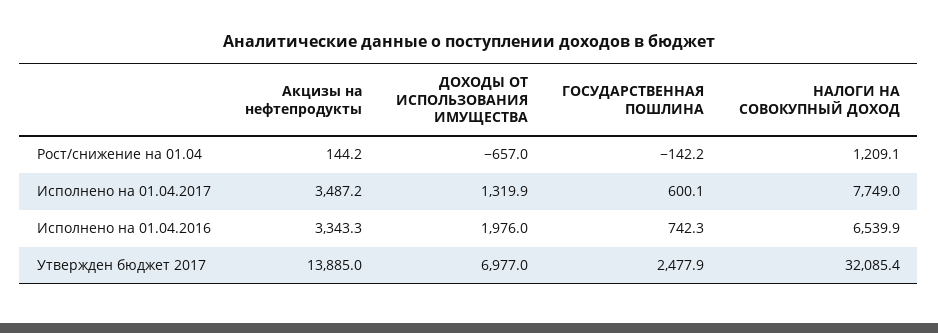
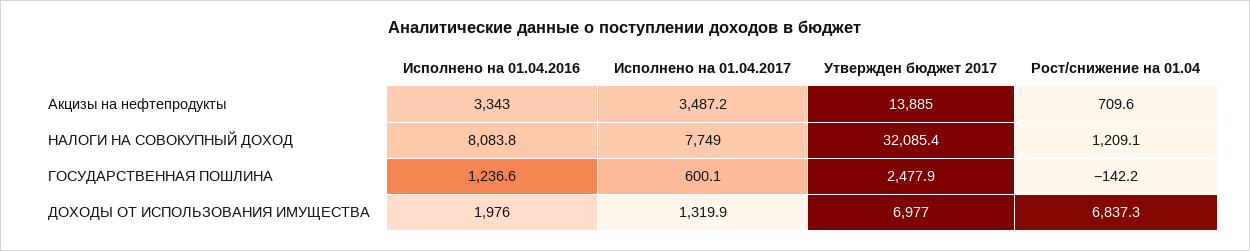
  {
    "Акцизы на нефтепродукты": {
-     "Рост/снижение на 01.04": 144.2,
+     "Рост/снижение на 01.04": 709.6,
      "Исполнено на 01.04.2017": 3487.2,
-     "Исполнено на 01.04.2016": 3343.3,
+     "Исполнено на 01.04.2016": 3343,
      "Утвержден бюджет 2017": 13885
    },
    "ДОХОДЫ ОТ ИСПОЛЬЗОВАНИЯ ИМУЩЕСТВА": {
-     "Рост/снижение на 01.04": -657,
+     "Рост/снижение на 01.04": 6837.3,
      "Исполнено на 01.04.2017": 1319.9,
      "Исполнено на 01.04.2016": 1976,
      "Утвержден бюджет 2017": 6977
    },
    "ГОСУДАРСТВЕННАЯ ПОШЛИНА": {
      "Рост/снижение на 01.04": -142.2,
      "Исполнено на 01.04.2017": 600.1,
-     "Исполнено на 01.04.2016": 742.3,
+     "Исполнено на 01.04.2016": 1236.6,
      "Утвержден бюджет 2017": 2477.9
    },
    "НАЛОГИ НА СОВОКУПНЫЙ ДОХОД": {
      "Рост/снижение на 01.04": 1209.1,
      "Исполнено на 01.04.2017": 7749,
-     "Исполнено на 01.04.2016": 6539.9,
+     "Исполнено на 01.04.2016": 8083.8,
      "Утвержден бюджет 2017": 32085.4
    }
  }

